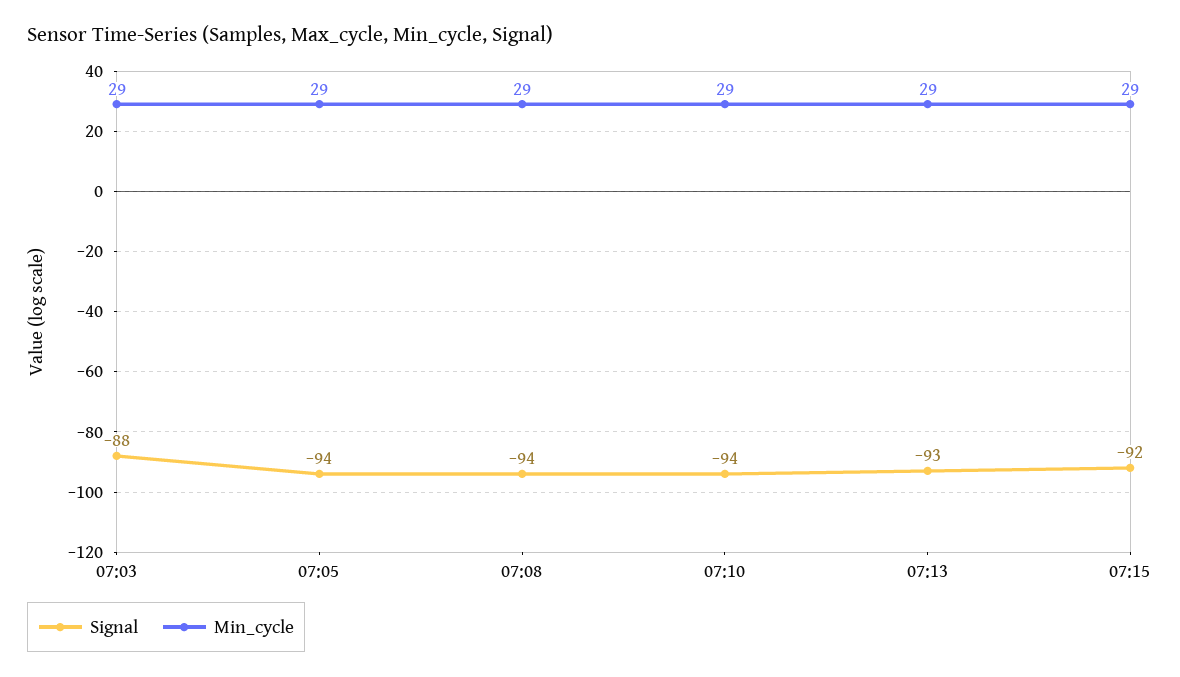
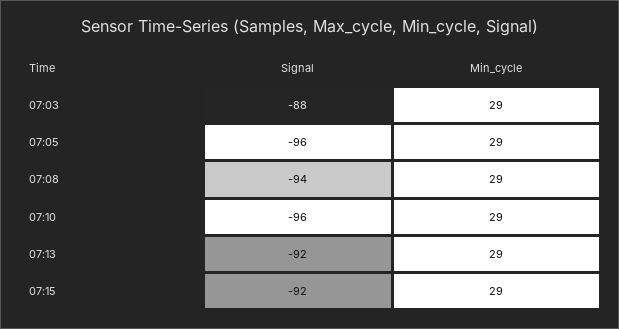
  {
    "Signal": {
      "07:03": -88,
-     "07:05": -94,
+     "07:05": -96,
      "07:08": -94,
-     "07:10": -94,
+     "07:10": -96,
-     "07:13": -93,
+     "07:13": -92,
      "07:15": -92
    },
    "Min_cycle": {
      "07:03": 29,
      "07:05": 29,
      "07:08": 29,
      "07:10": 29,
      "07:13": 29,
      "07:15": 29
    }
  }

